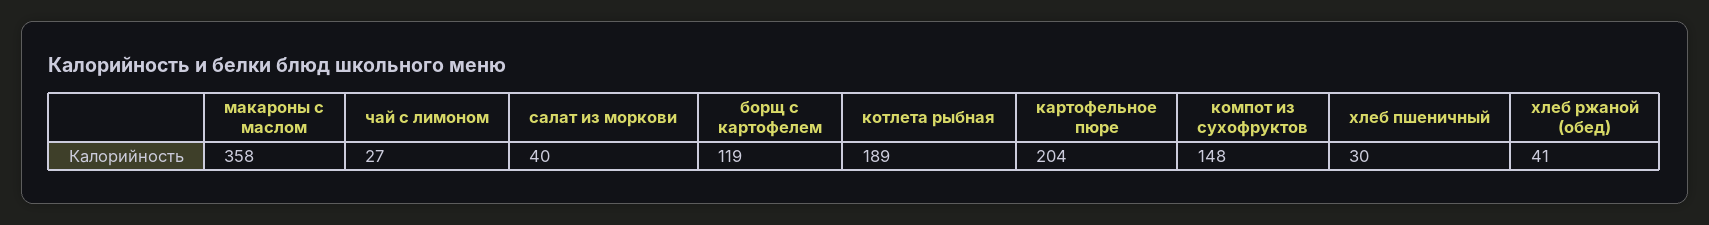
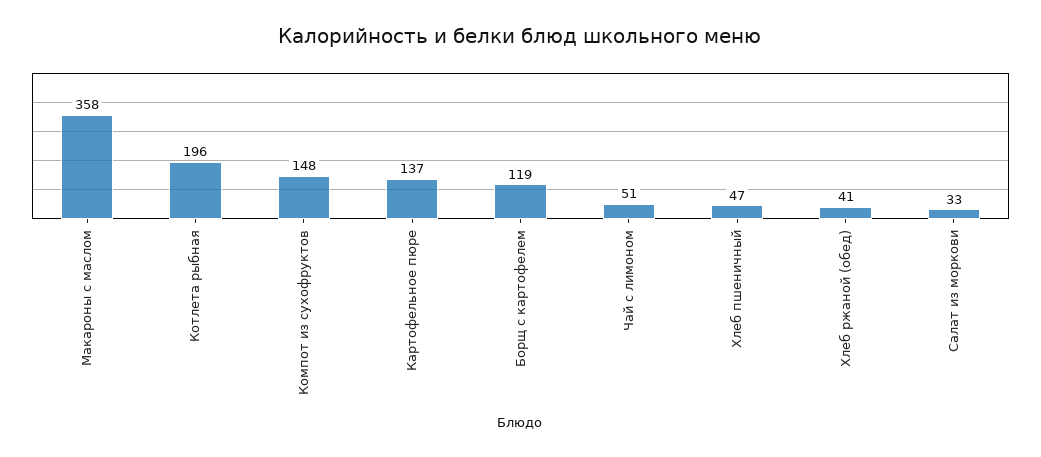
  {
    "макароны с маслом": 358,
-   "чай с лимоном": 27,
+   "чай с лимоном": 51,
-   "салат из моркови": 40,
+   "салат из моркови": 33,
    "борщ с картофелем": 119,
-   "котлета рыбная": 189,
+   "котлета рыбная": 196,
-   "картофельное пюре": 204,
+   "картофельное пюре": 137,
    "компот из сухофруктов": 148,
-   "хлеб пшеничный": 30,
+   "хлеб пшеничный": 47,
    "хлеб ржаной (обед)": 41
  }

